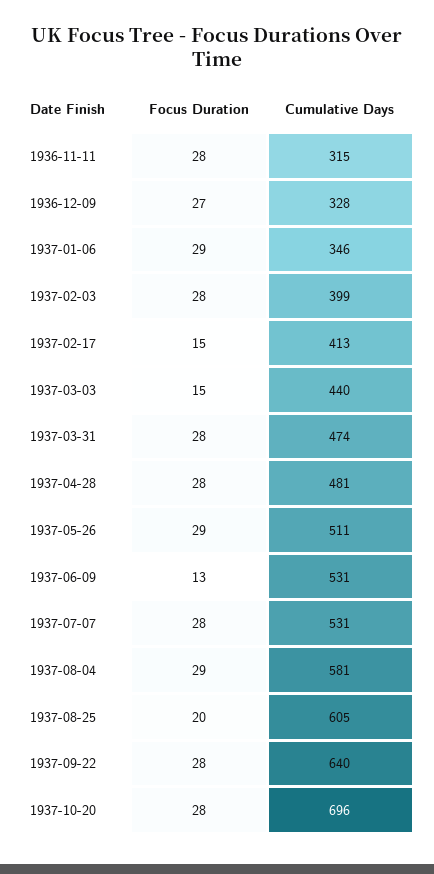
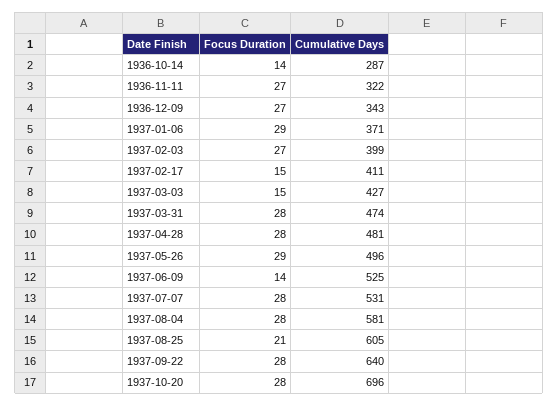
  {
    "Focus Duration": {
-     "1936-11-11": 28,
+     "1936-11-11": 27,
      "1936-12-09": 27,
      "1937-01-06": 29,
-     "1937-02-03": 28,
+     "1937-02-03": 27,
      "1937-02-17": 15,
      "1937-03-03": 15,
      "1937-03-31": 28,
      "1937-04-28": 28,
      "1937-05-26": 29,
-     "1937-06-09": 13,
+     "1937-06-09": 14,
      "1937-07-07": 28,
-     "1937-08-04": 29,
+     "1937-08-04": 28,
-     "1937-08-25": 20,
+     "1937-08-25": 21,
      "1937-09-22": 28,
-     "1937-10-20": 28
+     "1937-10-20": 28,
+     "1936-10-14": 14
    },
    "Cumulative Days": {
-     "1936-11-11": 315,
+     "1936-11-11": 322,
-     "1936-12-09": 328,
+     "1936-12-09": 343,
-     "1937-01-06": 346,
+     "1937-01-06": 371,
      "1937-02-03": 399,
-     "1937-02-17": 413,
+     "1937-02-17": 411,
-     "1937-03-03": 440,
+     "1937-03-03": 427,
      "1937-03-31": 474,
      "1937-04-28": 481,
-     "1937-05-26": 511,
+     "1937-05-26": 496,
-     "1937-06-09": 531,
+     "1937-06-09": 525,
      "1937-07-07": 531,
      "1937-08-04": 581,
      "1937-08-25": 605,
      "1937-09-22": 640,
-     "1937-10-20": 696
+     "1937-10-20": 696,
+     "1936-10-14": 287
    }
  }

